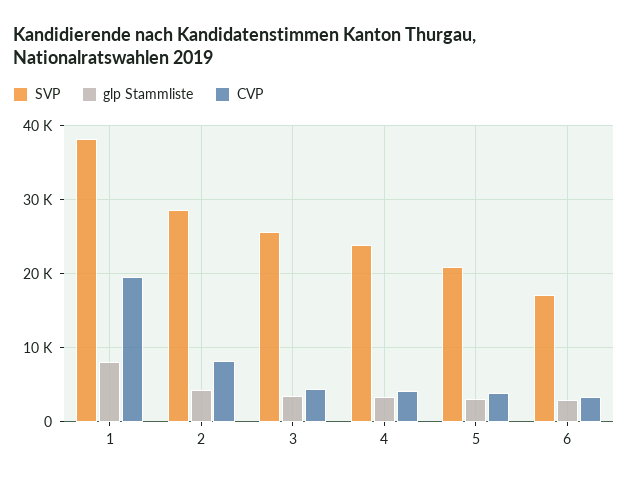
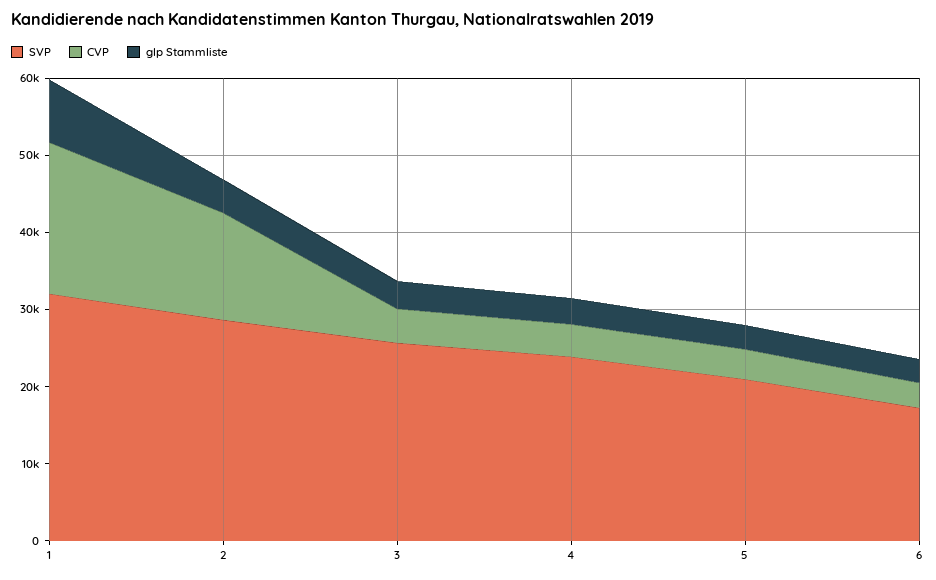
  {
    "SVP": {
-     "1": 38000,
+     "1": 32000,
      "2": 29000,
      "3": 26000,
      "4": 24000,
      "5": 21000,
      "6": 17000
    },
    "glp Stammliste": {
      "1": 8000,
      "2": 4000,
      "3": 4000,
      "4": 3000,
      "5": 3000,
      "6": 3000
    },
    "CVP": {
      "1": 20000,
-     "2": 8000,
+     "2": 14000,
      "3": 4000,
      "4": 4000,
      "5": 4000,
      "6": 3000
    }
  }

